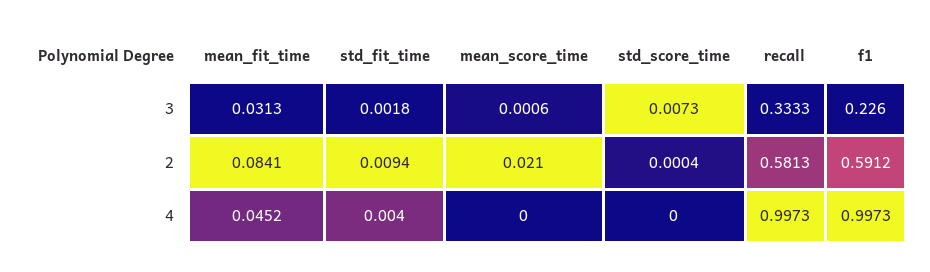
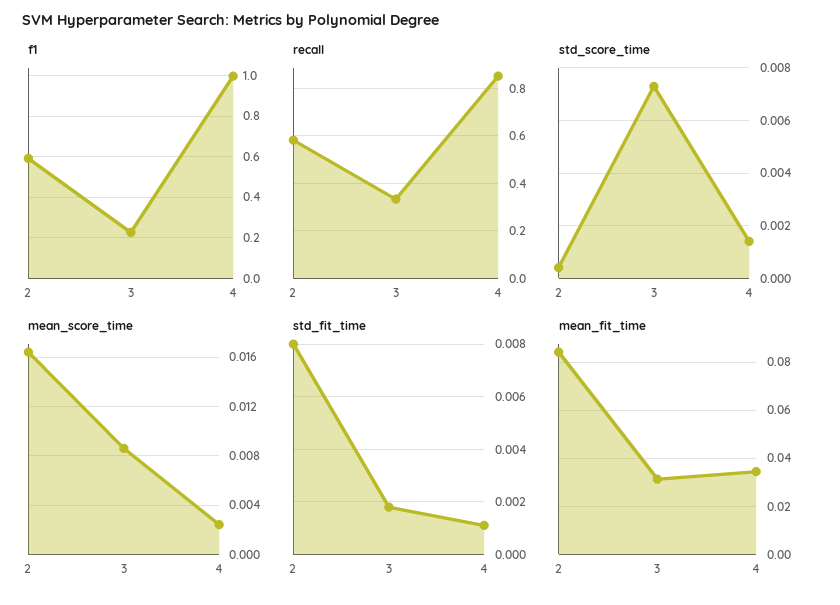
  {
    "mean_fit_time": {
      "3": 0.0313,
      "2": 0.0841,
-     "4": 0.0452
+     "4": 0.035
    },
    "std_fit_time": {
      "3": 0.0018,
-     "2": 0.0094,
+     "2": 0.008,
-     "4": 0.004
+     "4": 0.001
    },
    "mean_score_time": {
-     "3": 0.0006,
+     "3": 0.0085,
-     "2": 0.021,
+     "2": 0.0165,
-     "4": 0
+     "4": 0.0025
    },
    "std_score_time": {
      "3": 0.0073,
      "2": 0.0004,
-     "4": 0
+     "4": 0.0015
    },
    "recall": {
      "3": 0.3333,
      "2": 0.5813,
-     "4": 0.9973
+     "4": 0.85
    },
    "f1": {
      "3": 0.226,
      "2": 0.5912,
      "4": 0.9973
    }
  }

